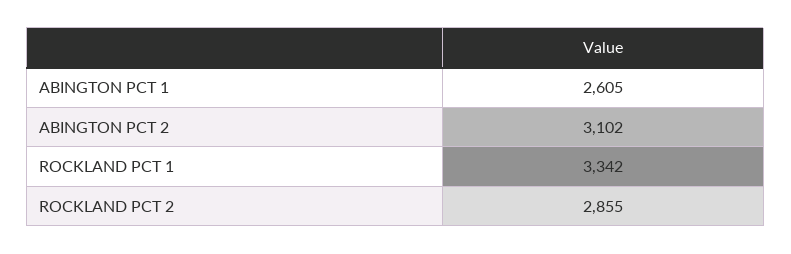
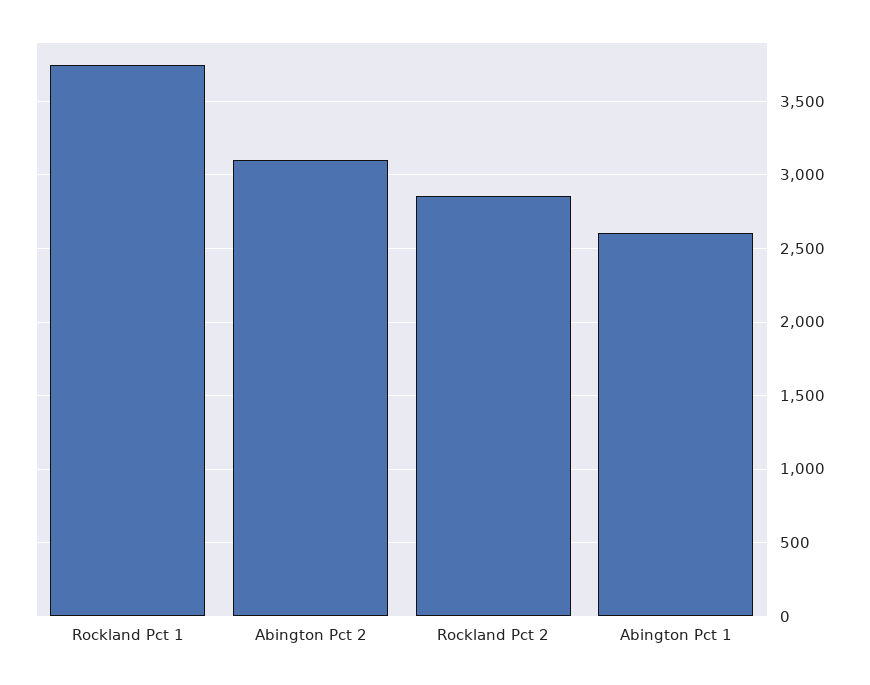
  {
    "ABINGTON PCT 1": 2605,
    "ABINGTON PCT 2": 3102,
-   "ROCKLAND PCT 1": 3342,
+   "ROCKLAND PCT 1": 3750,
    "ROCKLAND PCT 2": 2855
  }

